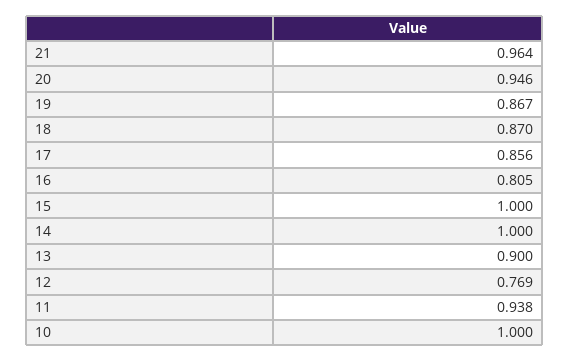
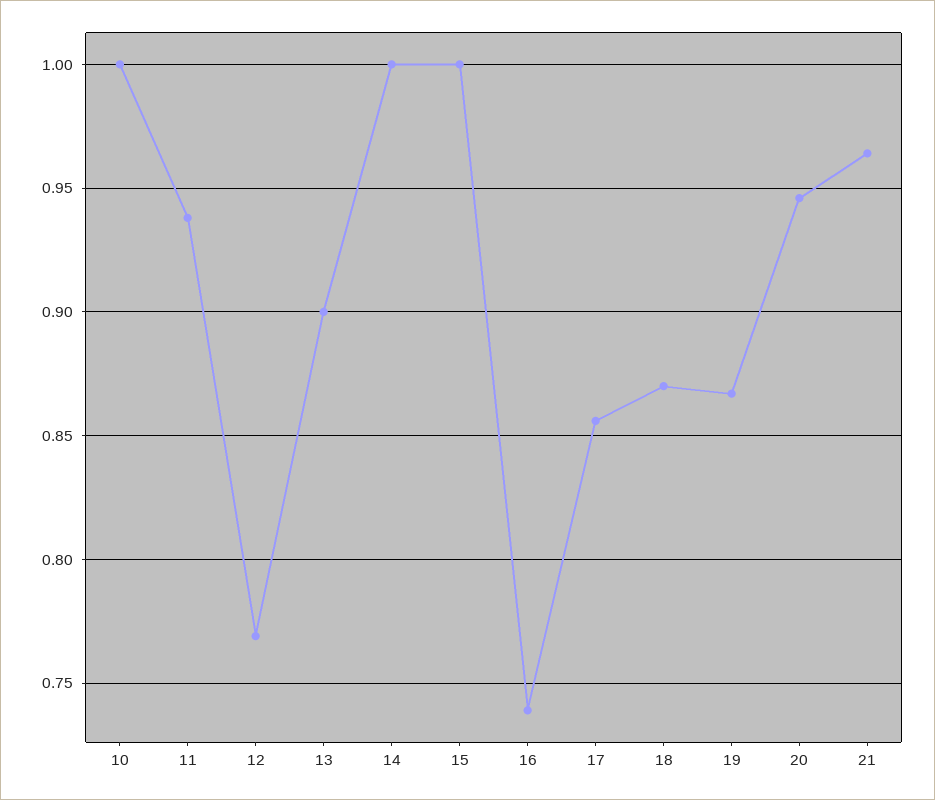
  {
    "21": 0.964,
    "20": 0.946,
    "19": 0.867,
    "18": 0.87,
    "17": 0.856,
-   "16": 0.805,
+   "16": 0.74,
    "15": 1,
    "14": 1,
    "13": 0.9,
    "12": 0.769,
    "11": 0.938,
    "10": 1
  }

